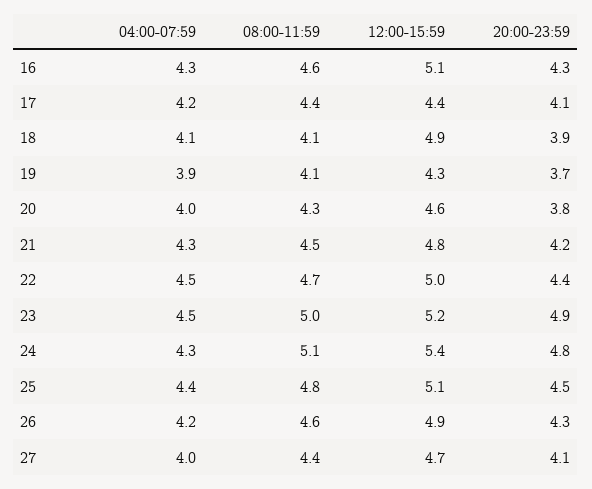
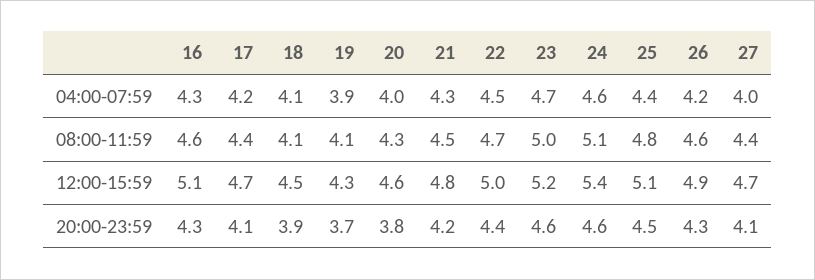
  {
    "04:00-07:59": {
      "16": 4.3,
      "17": 4.2,
      "18": 4.1,
      "19": 3.9,
      "20": 4,
      "21": 4.3,
      "22": 4.5,
-     "23": 4.5,
+     "23": 4.7,
-     "24": 4.3,
+     "24": 4.6,
      "25": 4.4,
      "26": 4.2,
      "27": 4
    },
    "08:00-11:59": {
      "16": 4.6,
      "17": 4.4,
      "18": 4.1,
      "19": 4.1,
      "20": 4.3,
      "21": 4.5,
      "22": 4.7,
      "23": 5,
      "24": 5.1,
      "25": 4.8,
      "26": 4.6,
      "27": 4.4
    },
    "12:00-15:59": {
      "16": 5.1,
-     "17": 4.4,
+     "17": 4.7,
-     "18": 4.9,
+     "18": 4.5,
      "19": 4.3,
      "20": 4.6,
      "21": 4.8,
      "22": 5,
      "23": 5.2,
      "24": 5.4,
      "25": 5.1,
      "26": 4.9,
      "27": 4.7
    },
    "20:00-23:59": {
      "16": 4.3,
      "17": 4.1,
      "18": 3.9,
      "19": 3.7,
      "20": 3.8,
      "21": 4.2,
      "22": 4.4,
-     "23": 4.9,
+     "23": 4.6,
-     "24": 4.8,
+     "24": 4.6,
      "25": 4.5,
      "26": 4.3,
      "27": 4.1
    }
  }

